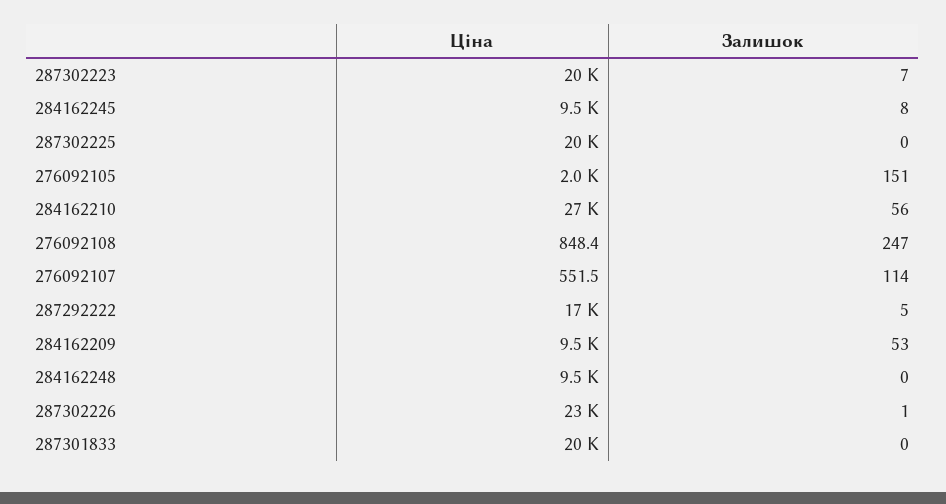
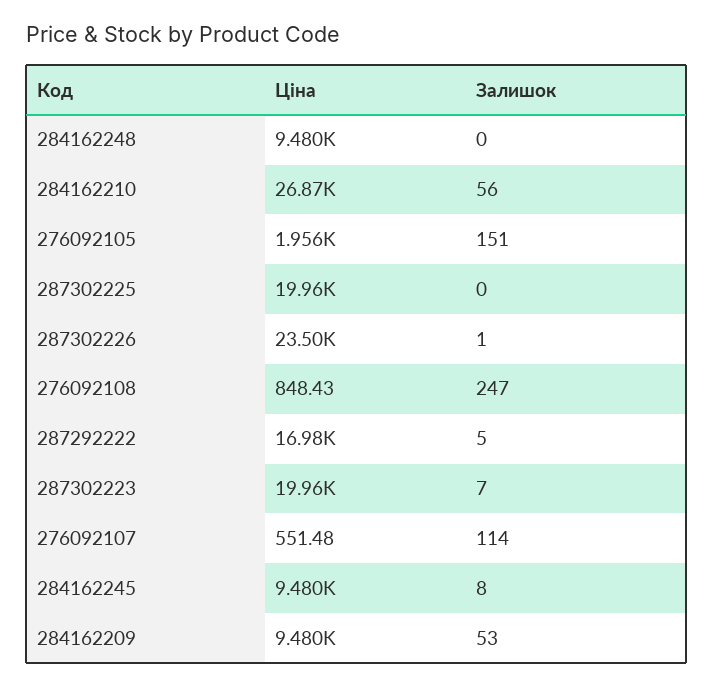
  {
    "Ціна": {
      "287302223": 19960,
      "284162245": 9480,
      "287302225": 19960,
      "276092105": 1956,
      "284162210": 26870,
      "276092108": 848.43,
      "276092107": 551.48,
      "287292222": 16980,
      "284162209": 9480,
      "284162248": 9480,
-     "287302226": 23500,
+     "287302226": 23500
-     "287301833": 20000
    },
    "Залишок": {
      "287302223": 7,
      "284162245": 8,
      "287302225": 0,
      "276092105": 151,
      "284162210": 56,
      "276092108": 247,
      "276092107": 114,
      "287292222": 5,
      "284162209": 53,
      "284162248": 0,
-     "287302226": 1,
+     "287302226": 1
-     "287301833": 0
    }
  }

